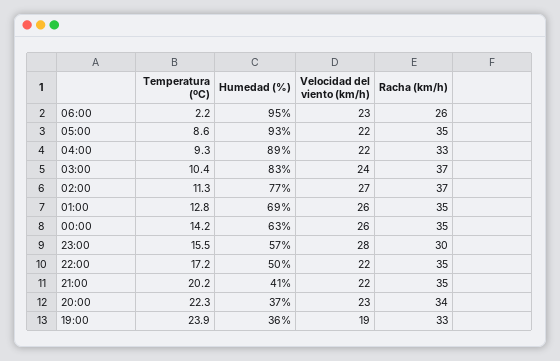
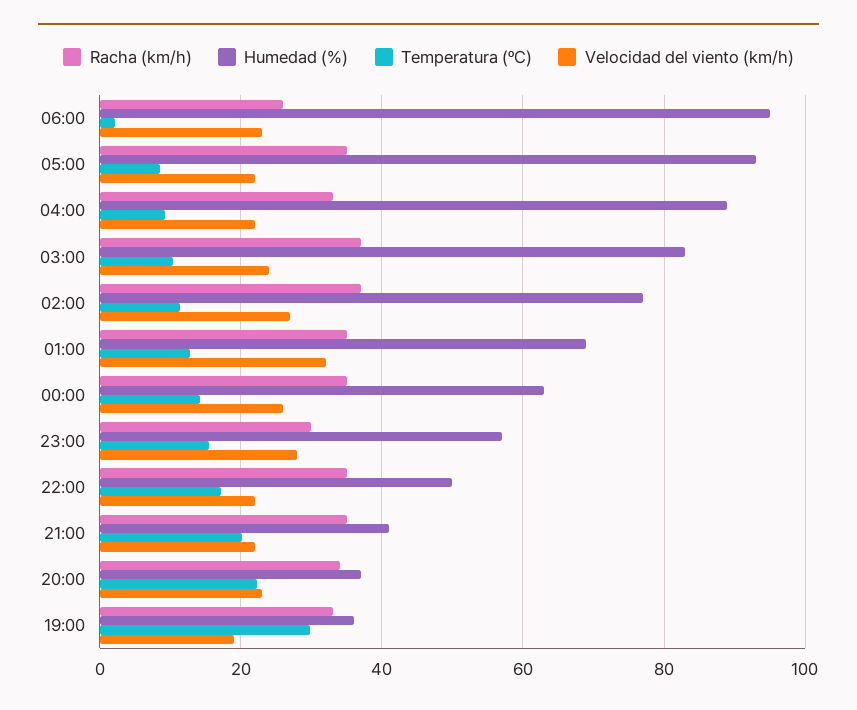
  {
    "Temperatura (ºC)": {
      "06:00": 2.2,
      "05:00": 8.6,
      "04:00": 9.3,
      "03:00": 10.4,
      "02:00": 11.3,
      "01:00": 12.8,
      "00:00": 14.2,
      "23:00": 15.5,
      "22:00": 17.2,
      "21:00": 20.2,
      "20:00": 22.3,
-     "19:00": 23.9
+     "19:00": 30
    },
    "Humedad (%)": {
      "06:00": 95,
      "05:00": 93,
      "04:00": 89,
      "03:00": 83,
      "02:00": 77,
      "01:00": 69,
      "00:00": 63,
      "23:00": 57,
      "22:00": 50,
      "21:00": 41,
      "20:00": 37,
      "19:00": 36
    },
    "Velocidad del viento (km/h)": {
      "06:00": 23,
      "05:00": 22,
      "04:00": 22,
      "03:00": 24,
      "02:00": 27,
-     "01:00": 26,
+     "01:00": 32,
      "00:00": 26,
      "23:00": 28,
      "22:00": 22,
      "21:00": 22,
      "20:00": 23,
      "19:00": 19
    },
    "Racha (km/h)": {
      "06:00": 26,
      "05:00": 35,
      "04:00": 33,
      "03:00": 37,
      "02:00": 37,
      "01:00": 35,
      "00:00": 35,
      "23:00": 30,
      "22:00": 35,
      "21:00": 35,
      "20:00": 34,
      "19:00": 33
    }
  }

